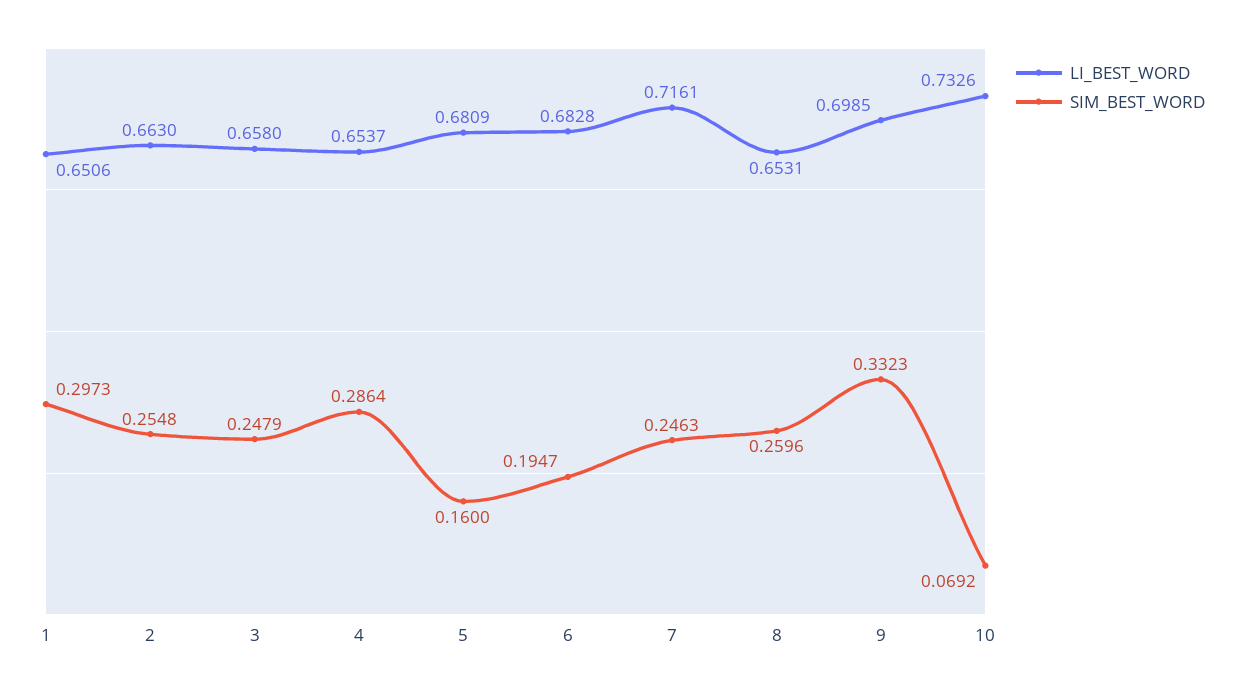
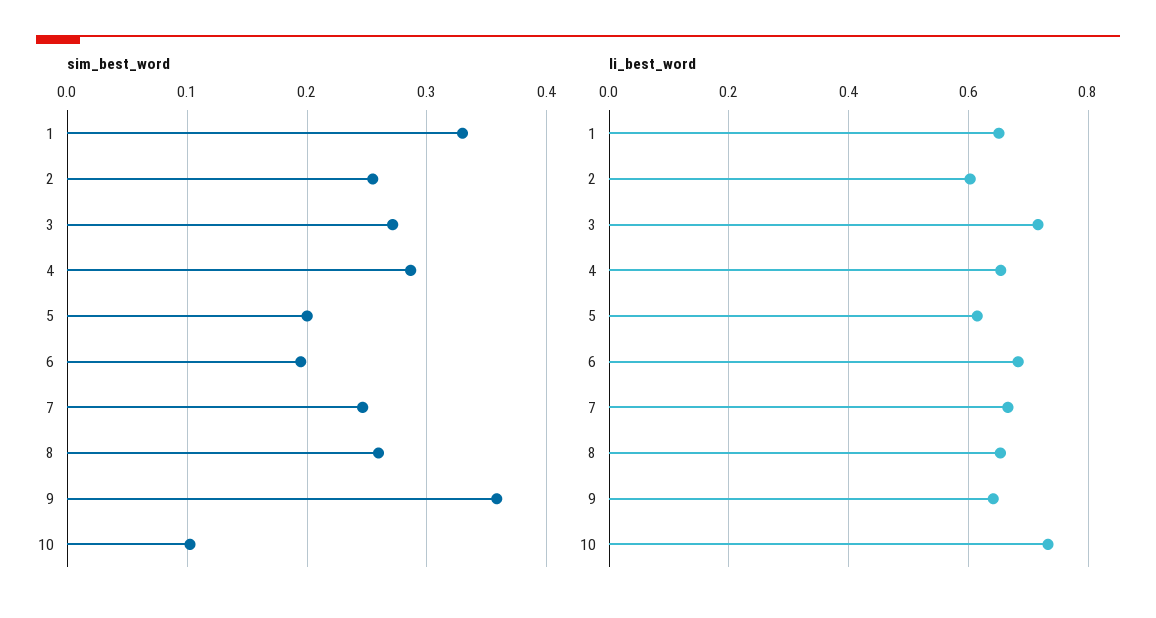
  {
    "LI_BEST_WORD": {
      "1": 0.6506,
-     "2": 0.663,
+     "2": 0.6,
-     "3": 0.658,
+     "3": 0.72,
      "4": 0.6537,
-     "5": 0.6809,
+     "5": 0.62,
      "6": 0.6828,
-     "7": 0.7161,
+     "7": 0.66,
      "8": 0.6531,
-     "9": 0.6985,
+     "9": 0.64,
      "10": 0.7326
    },
    "SIM_BEST_WORD": {
-     "1": 0.2973,
+     "1": 0.33,
      "2": 0.2548,
-     "3": 0.2479,
+     "3": 0.27,
      "4": 0.2864,
-     "5": 0.16,
+     "5": 0.2,
      "6": 0.1947,
      "7": 0.2463,
      "8": 0.2596,
-     "9": 0.3323,
+     "9": 0.36,
-     "10": 0.0692
+     "10": 0.1
    }
  }

